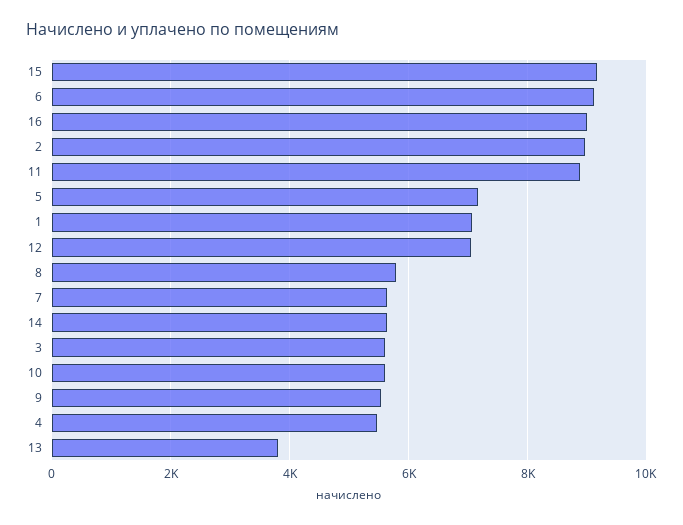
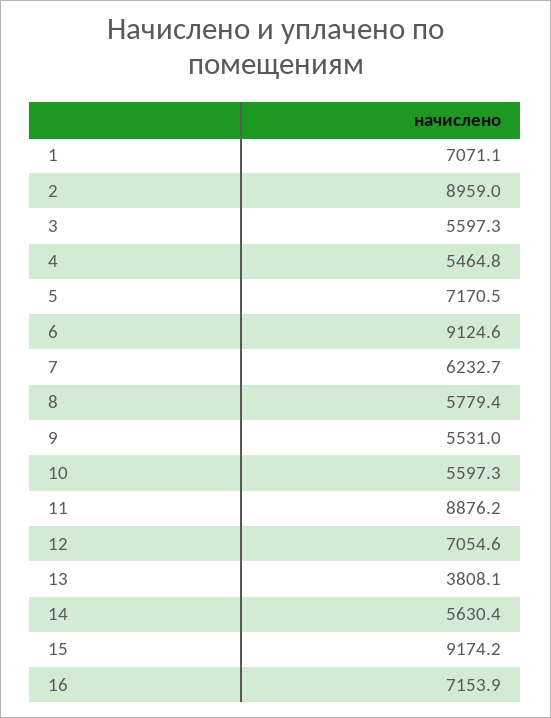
  {
    "15": 9174.2,
    "6": 9124.6,
-   "16": 9000,
+   "16": 7153.9,
    "2": 8959,
    "11": 8876.2,
    "5": 7170.5,
    "1": 7071.1,
    "12": 7054.6,
    "8": 5779.4,
-   "7": 5600,
+   "7": 6232.7,
    "14": 5630.4,
    "3": 5597.3,
    "10": 5597.3,
    "9": 5531,
    "4": 5464.8,
    "13": 3808.1
  }

